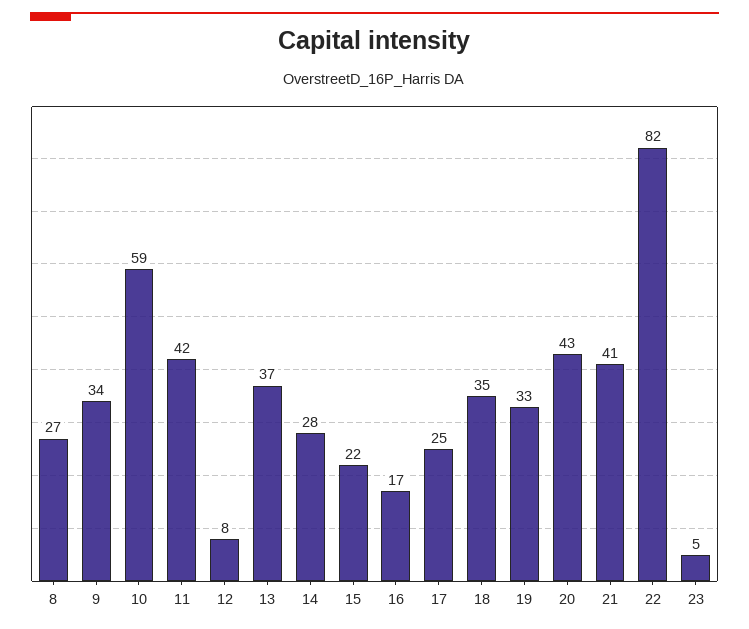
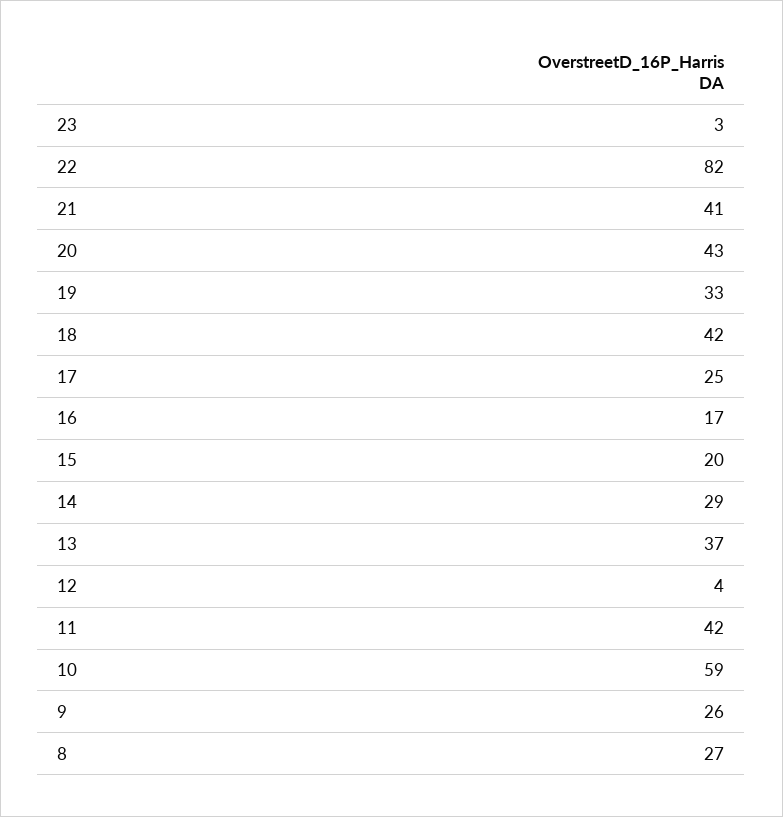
  {
    "8": 27,
-   "9": 34,
+   "9": 26,
    "10": 59,
    "11": 42,
-   "12": 8,
+   "12": 4,
    "13": 37,
-   "14": 28,
+   "14": 29,
-   "15": 22,
+   "15": 20,
    "16": 17,
    "17": 25,
-   "18": 35,
+   "18": 42,
    "19": 33,
    "20": 43,
    "21": 41,
    "22": 82,
-   "23": 5
+   "23": 3
  }

